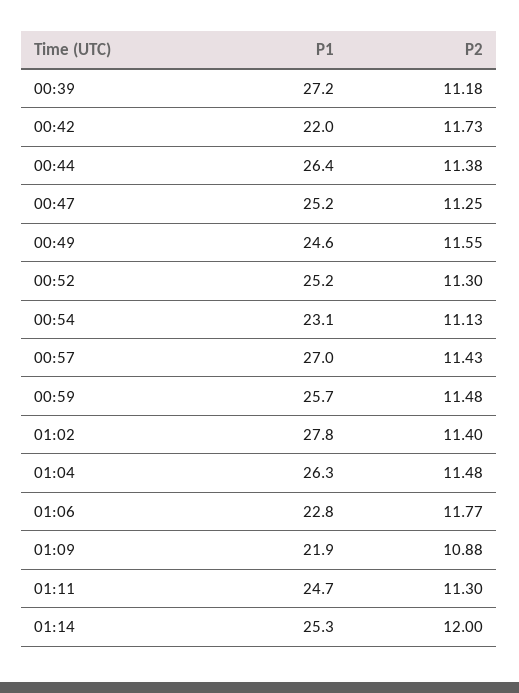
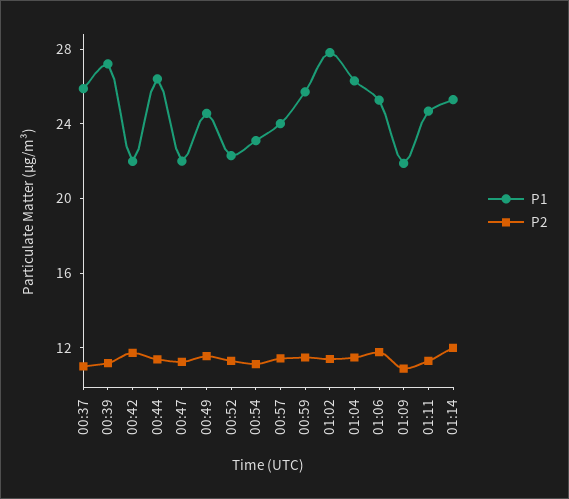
  {
    "P1": {
      "00:39": 27.2,
      "00:42": 22,
      "00:44": 26.4,
-     "00:47": 25.2,
+     "00:47": 22,
      "00:49": 24.6,
-     "00:52": 25.2,
+     "00:52": 22,
      "00:54": 23.1,
-     "00:57": 27,
+     "00:57": 24,
      "00:59": 25.7,
      "01:02": 27.8,
      "01:04": 26.3,
-     "01:06": 22.8,
+     "01:06": 25,
      "01:09": 21.9,
      "01:11": 24.7,
-     "01:14": 25.3
+     "01:14": 25.3,
+     "00:37": 26
    },
    "P2": {
      "00:39": 11.18,
      "00:42": 11.73,
      "00:44": 11.38,
      "00:47": 11.25,
      "00:49": 11.55,
      "00:52": 11.3,
      "00:54": 11.13,
      "00:57": 11.43,
      "00:59": 11.48,
      "01:02": 11.4,
      "01:04": 11.48,
      "01:06": 11.77,
      "01:09": 10.88,
      "01:11": 11.3,
-     "01:14": 12
+     "01:14": 12,
+     "00:37": 11
    }
  }

